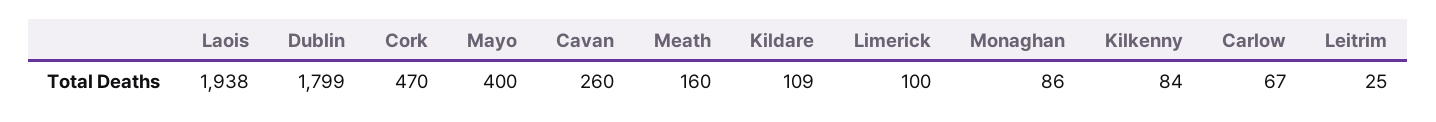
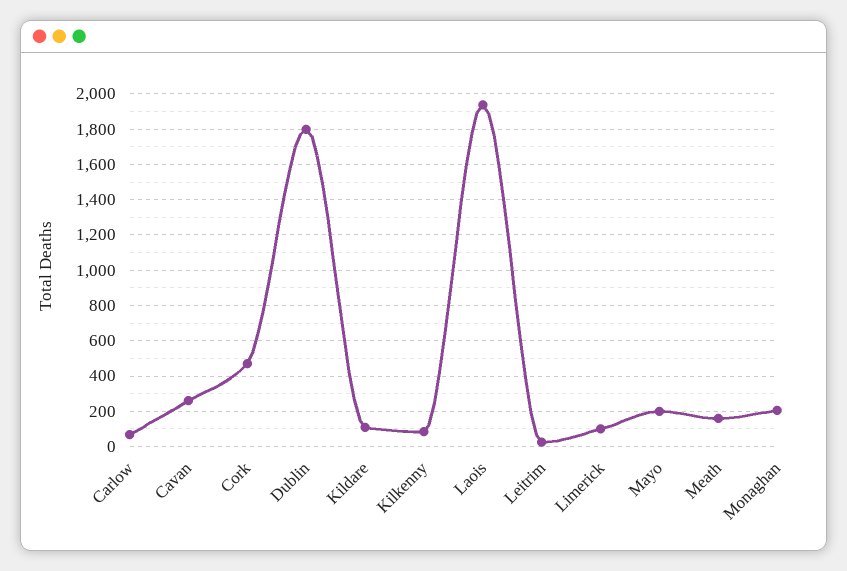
  {
    "Laois": 1938,
    "Dublin": 1799,
    "Cork": 470,
-   "Mayo": 400,
+   "Mayo": 200,
    "Cavan": 260,
    "Meath": 160,
    "Kildare": 109,
    "Limerick": 100,
-   "Monaghan": 86,
+   "Monaghan": 200,
    "Kilkenny": 84,
    "Carlow": 67,
    "Leitrim": 25
  }

